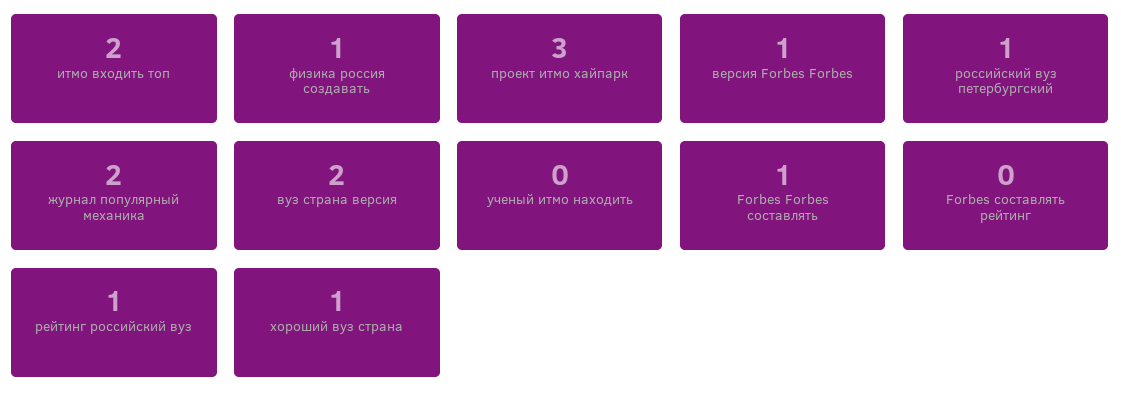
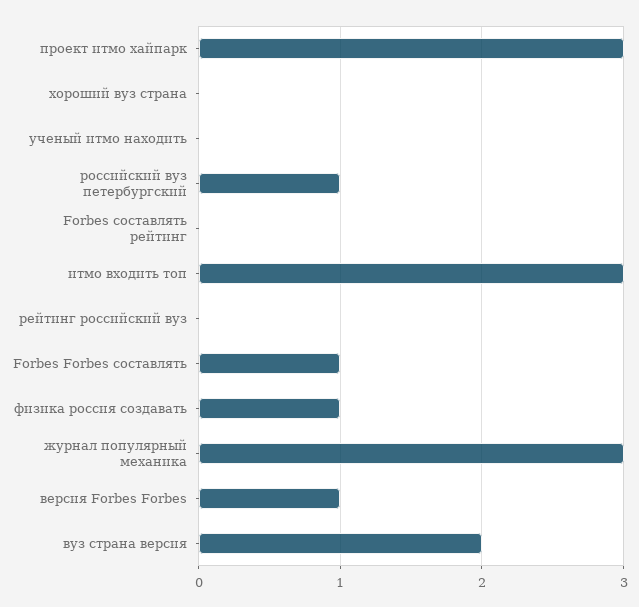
  {
-   "итмо входить топ": 2,
+   "итмо входить топ": 3,
    "физика россия создавать": 1,
    "проект итмо хайпарк": 3,
    "версия Forbes Forbes": 1,
    "российский вуз петербургский": 1,
-   "журнал популярный механика": 2,
+   "журнал популярный механика": 3,
    "вуз страна версия": 2,
    "ученый итмо находить": 0,
    "Forbes Forbes составлять": 1,
    "Forbes составлять рейтинг": 0,
-   "рейтинг российский вуз": 1,
+   "рейтинг российский вуз": 0,
-   "хороший вуз страна": 1
+   "хороший вуз страна": 0
  }

